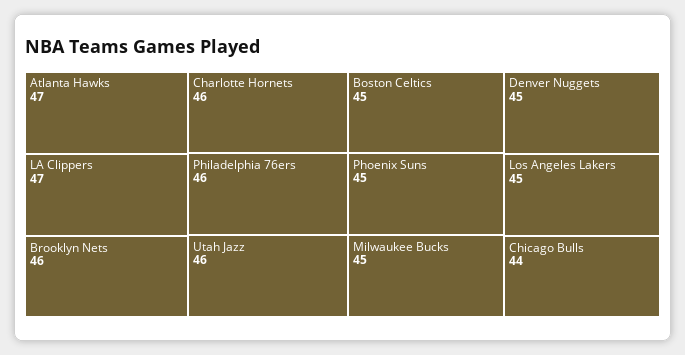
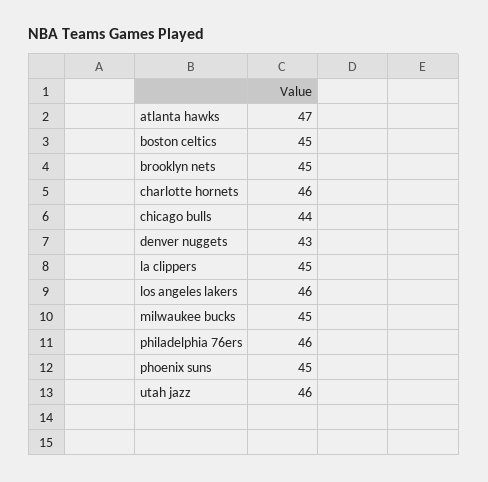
  {
    "Atlanta Hawks": 47,
-   "LA Clippers": 47,
+   "LA Clippers": 45,
-   "Brooklyn Nets": 46,
+   "Brooklyn Nets": 45,
    "Charlotte Hornets": 46,
    "Philadelphia 76ers": 46,
    "Utah Jazz": 46,
    "Boston Celtics": 45,
    "Phoenix Suns": 45,
    "Milwaukee Bucks": 45,
-   "Denver Nuggets": 45,
+   "Denver Nuggets": 43,
-   "Los Angeles Lakers": 45,
+   "Los Angeles Lakers": 46,
    "Chicago Bulls": 44
  }

